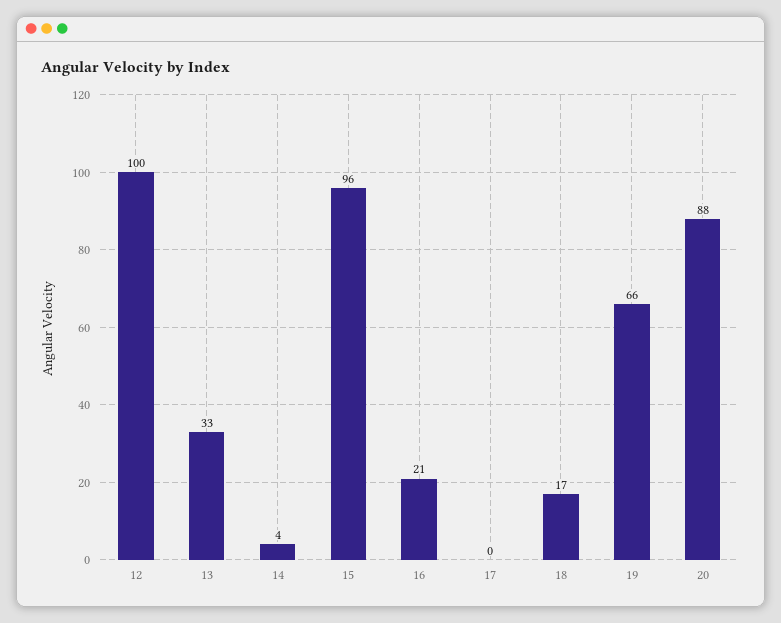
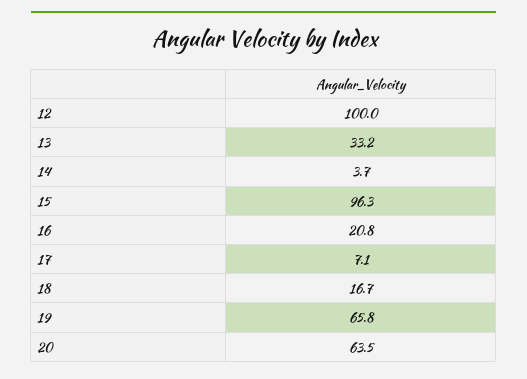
  {
    "12": 100,
    "13": 33.2,
    "14": 3.7,
    "15": 96.3,
    "16": 20.8,
-   "17": 0,
+   "17": 7.1,
    "18": 16.7,
    "19": 65.8,
-   "20": 88
+   "20": 63.5
  }

